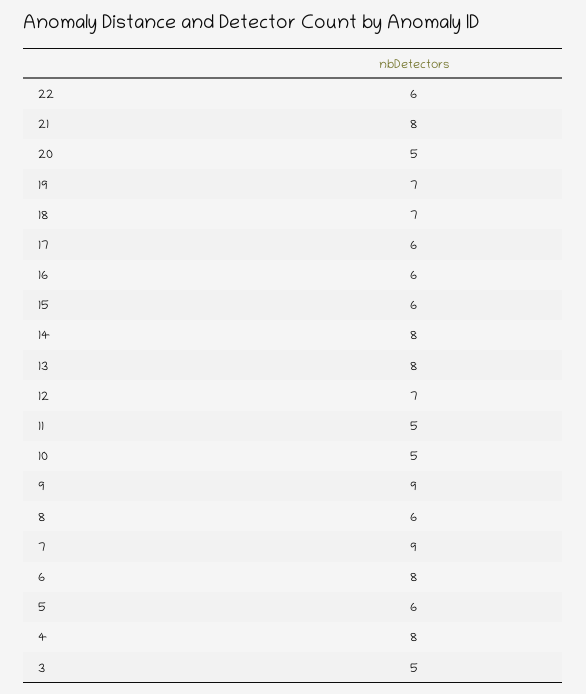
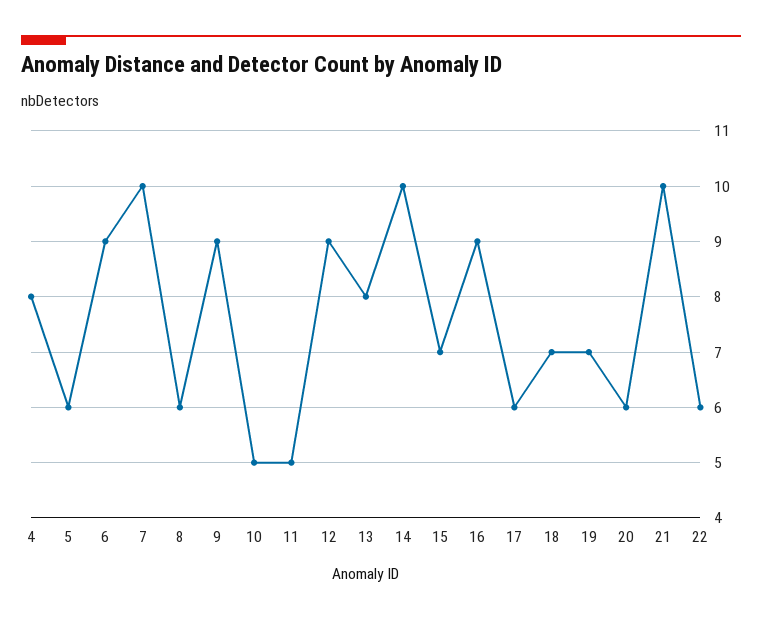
  {
    "22": 6,
-   "21": 8,
+   "21": 10,
-   "20": 5,
+   "20": 6,
    "19": 7,
    "18": 7,
    "17": 6,
-   "16": 6,
+   "16": 9,
-   "15": 6,
+   "15": 7,
-   "14": 8,
+   "14": 10,
    "13": 8,
-   "12": 7,
+   "12": 9,
    "11": 5,
    "10": 5,
    "9": 9,
    "8": 6,
-   "7": 9,
+   "7": 10,
-   "6": 8,
+   "6": 9,
    "5": 6,
-   "4": 8,
+   "4": 8
-   "3": 5
  }

